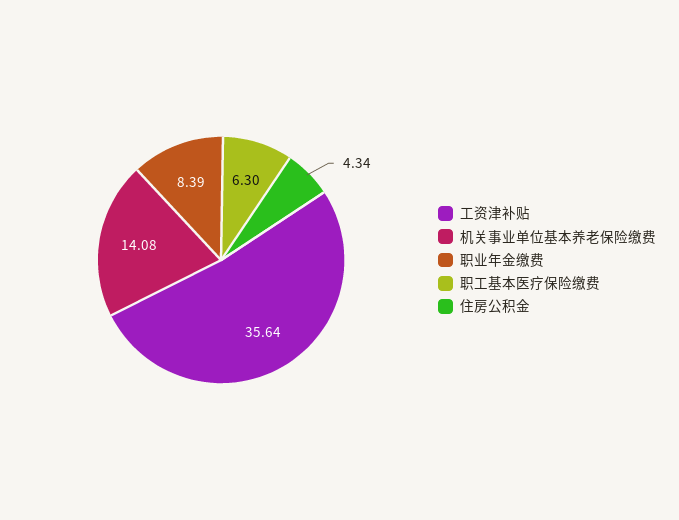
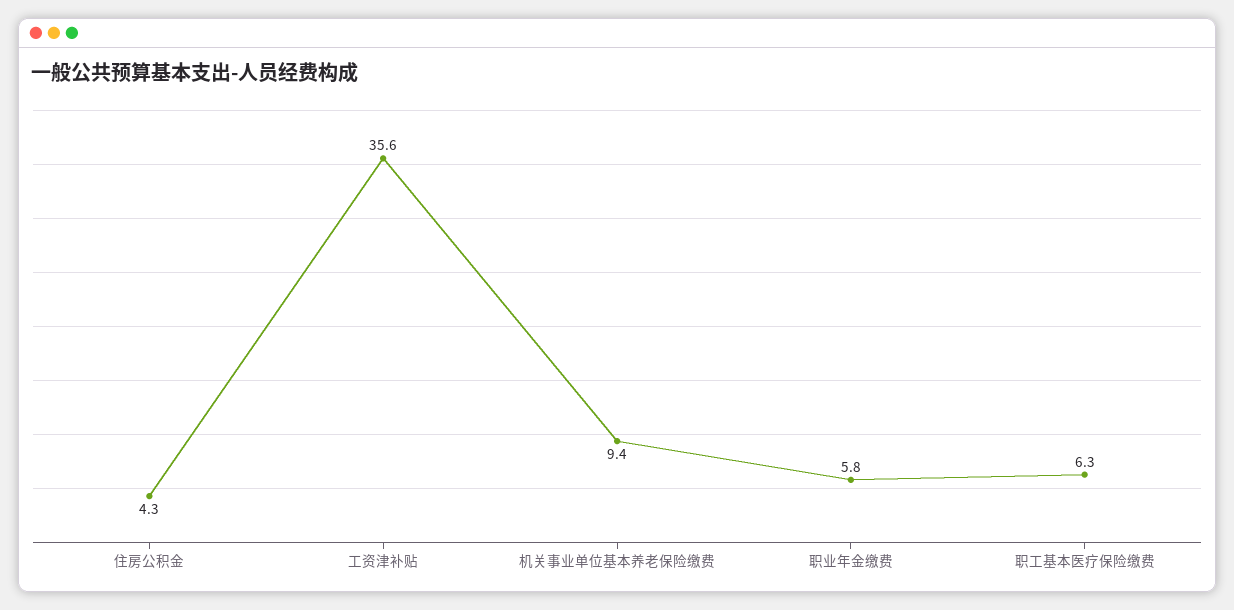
  {
    "工资津补贴": 35.64,
-   "机关事业单位基本养老保险缴费": 14.08,
+   "机关事业单位基本养老保险缴费": 9.4,
-   "职业年金缴费": 8.39,
+   "职业年金缴费": 5.8,
    "职工基本医疗保险缴费": 6.3,
    "住房公积金": 4.34
  }

